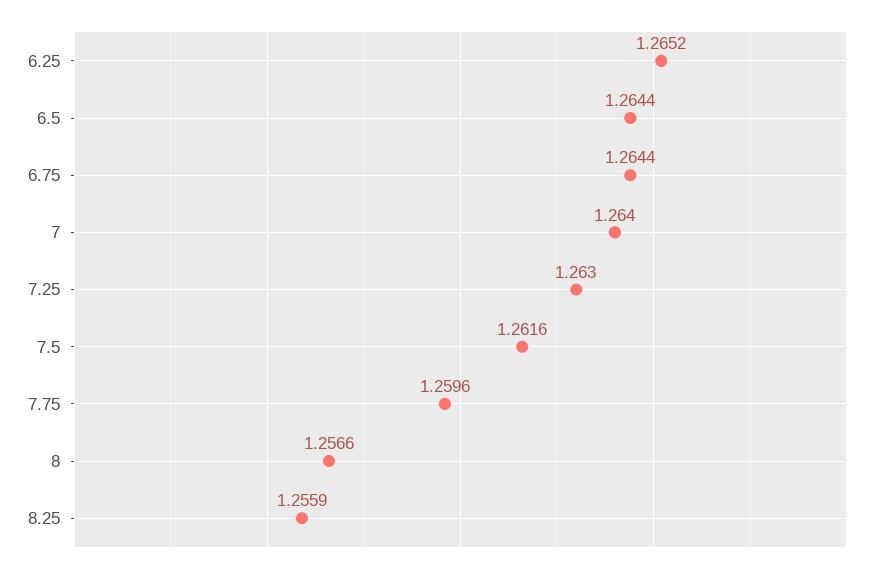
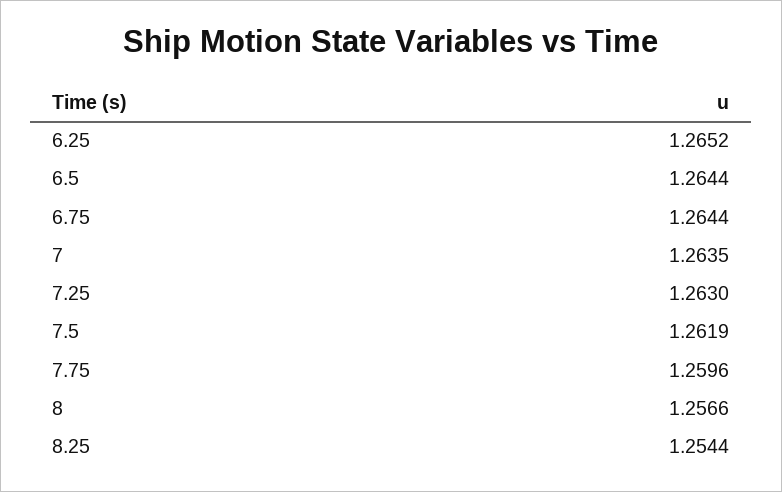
  {
    "6.25": 1.2652,
    "6.5": 1.2644,
    "6.75": 1.2644,
-   "7": 1.264,
+   "7": 1.2635,
    "7.25": 1.263,
-   "7.5": 1.2616,
+   "7.5": 1.2619,
    "7.75": 1.2596,
    "8": 1.2566,
-   "8.25": 1.2559
+   "8.25": 1.2544
  }

